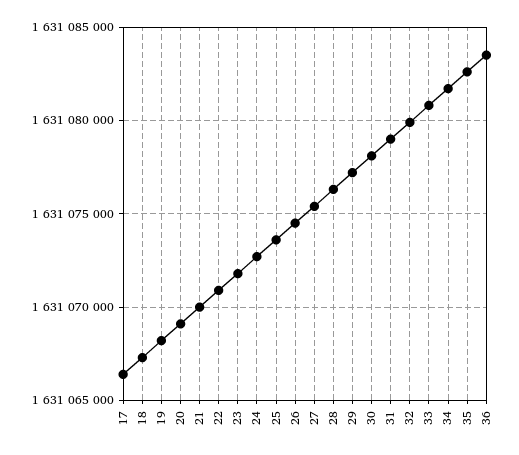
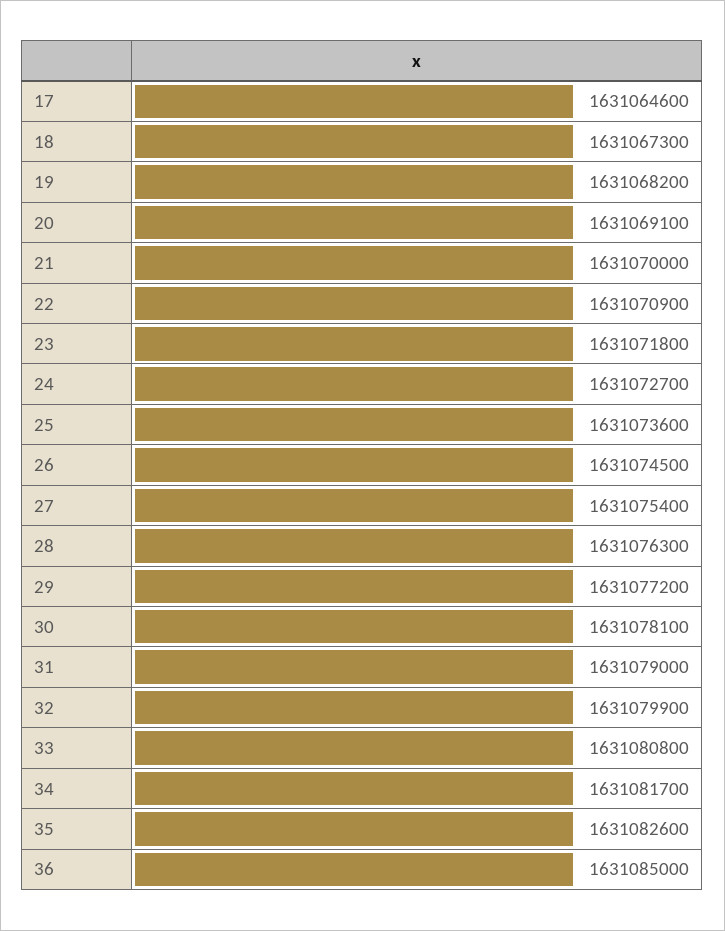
  {
-   "17": 1631066500,
+   "17": 1631064600,
    "18": 1631067300,
    "19": 1631068200,
    "20": 1631069100,
    "21": 1631070000,
    "22": 1631070900,
    "23": 1631071800,
    "24": 1631072700,
    "25": 1631073600,
    "26": 1631074500,
    "27": 1631075400,
    "28": 1631076300,
    "29": 1631077200,
    "30": 1631078100,
    "31": 1631079000,
    "32": 1631079900,
    "33": 1631080800,
    "34": 1631081700,
    "35": 1631082600,
-   "36": 1631083500
+   "36": 1631085000
  }

